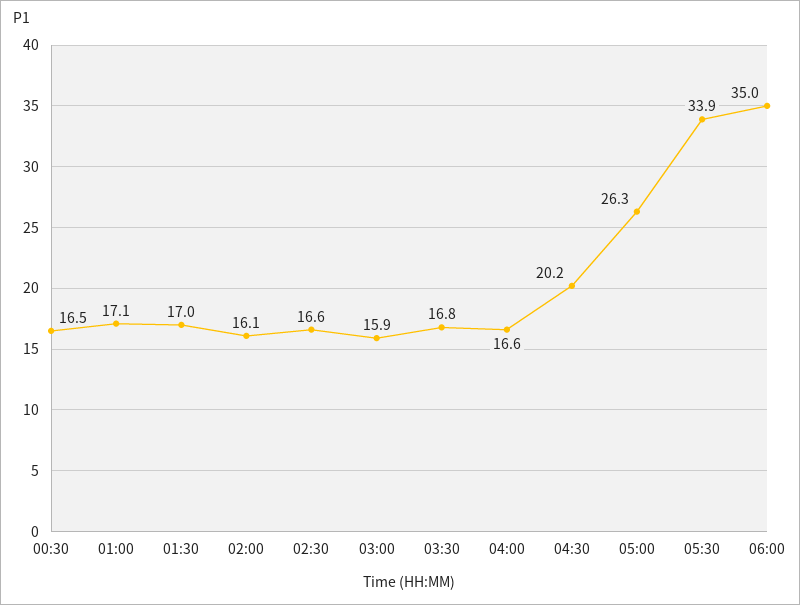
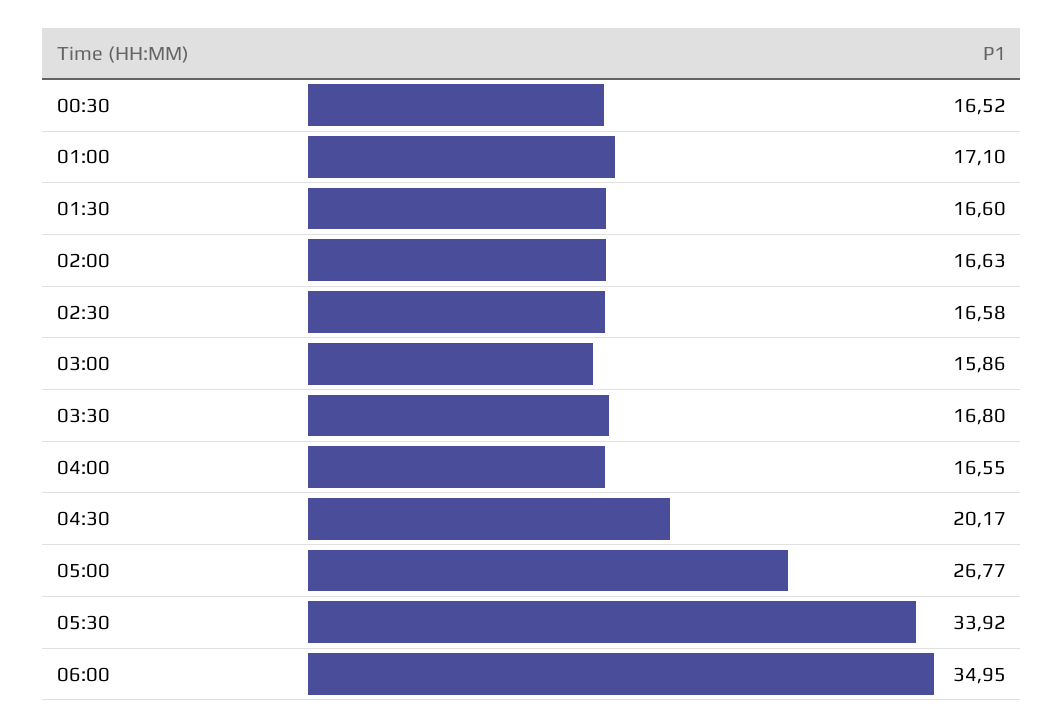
  {
    "00:30": 16.52,
    "01:00": 17.1,
-   "01:30": 17,
+   "01:30": 16.6,
-   "02:00": 16.1,
+   "02:00": 16.63,
    "02:30": 16.58,
    "03:00": 15.86,
    "03:30": 16.8,
    "04:00": 16.55,
    "04:30": 20.17,
-   "05:00": 26.3,
+   "05:00": 26.77,
    "05:30": 33.92,
    "06:00": 34.95
  }

